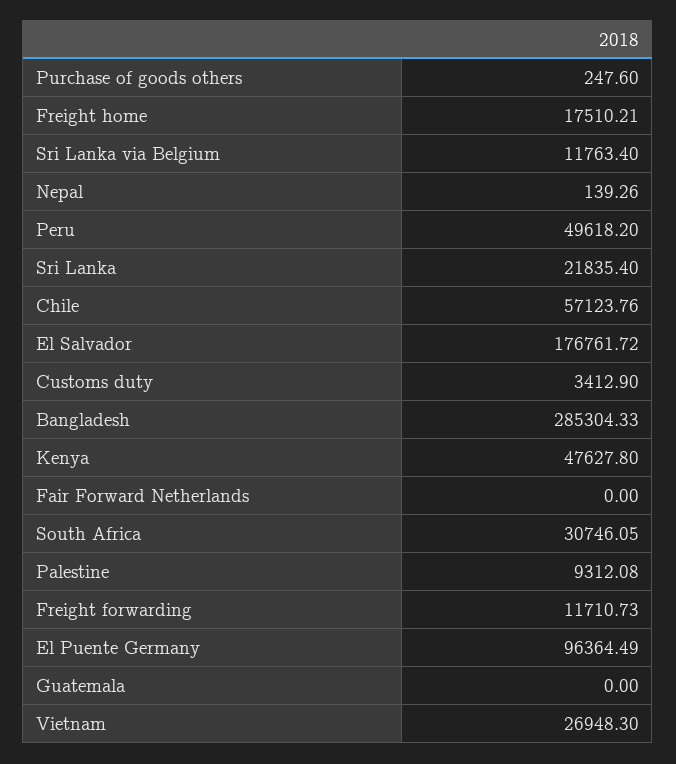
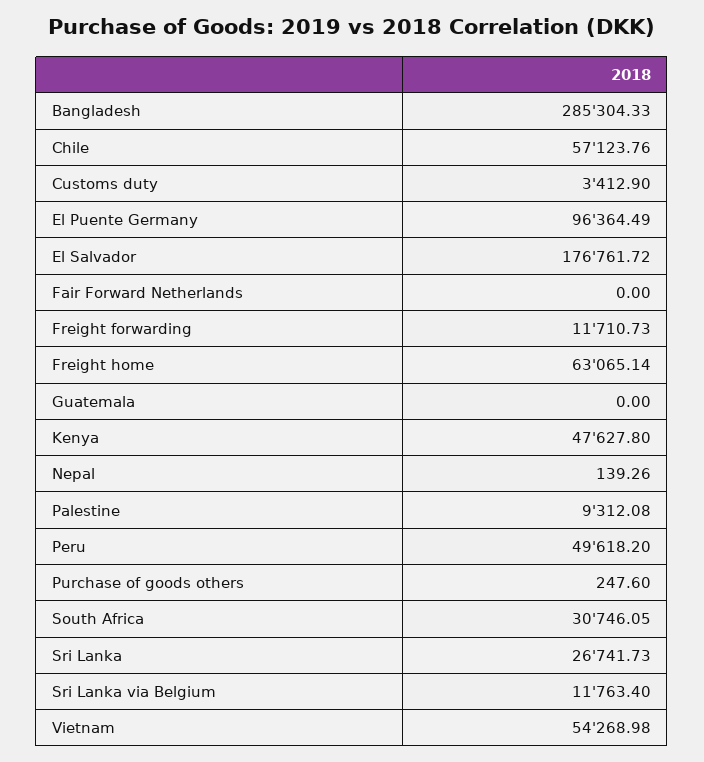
  {
    "Purchase of goods others": 247.6,
-   "Freight home": 17510.21,
+   "Freight home": 63065.14,
    "Sri Lanka via Belgium": 11763.4,
    "Nepal": 139.26,
    "Peru": 49618.2,
-   "Sri Lanka": 21835.4,
+   "Sri Lanka": 26741.73,
    "Chile": 57123.76,
    "El Salvador": 176761.72,
    "Customs duty": 3412.9,
    "Bangladesh": 285304.33,
    "Kenya": 47627.8,
    "Fair Forward Netherlands": 0,
    "South Africa": 30746.05,
    "Palestine": 9312.08,
    "Freight forwarding": 11710.73,
    "El Puente Germany": 96364.49,
    "Guatemala": 0,
-   "Vietnam": 26948.3
+   "Vietnam": 54268.98
  }

